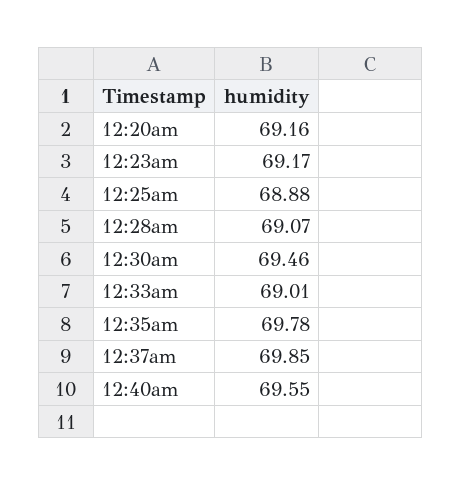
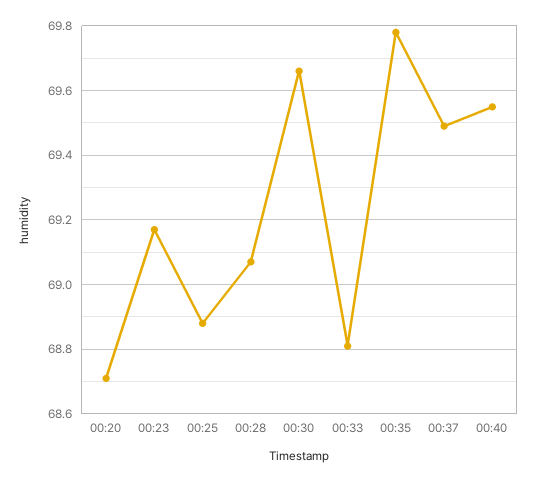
  {
-   "12:20am": 69.16,
+   "12:20am": 68.7,
    "12:23am": 69.17,
    "12:25am": 68.88,
    "12:28am": 69.07,
-   "12:30am": 69.46,
+   "12:30am": 69.65,
-   "12:33am": 69.01,
+   "12:33am": 68.8,
    "12:35am": 69.78,
-   "12:37am": 69.85,
+   "12:37am": 69.5,
    "12:40am": 69.55
  }

